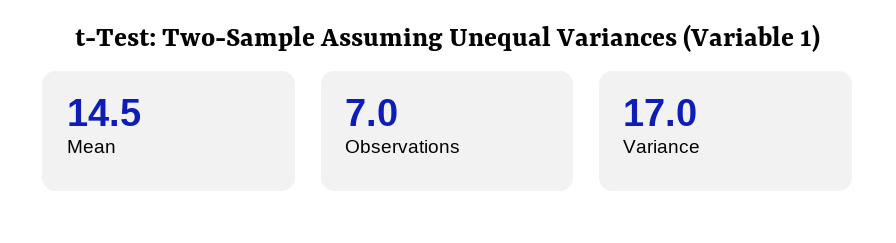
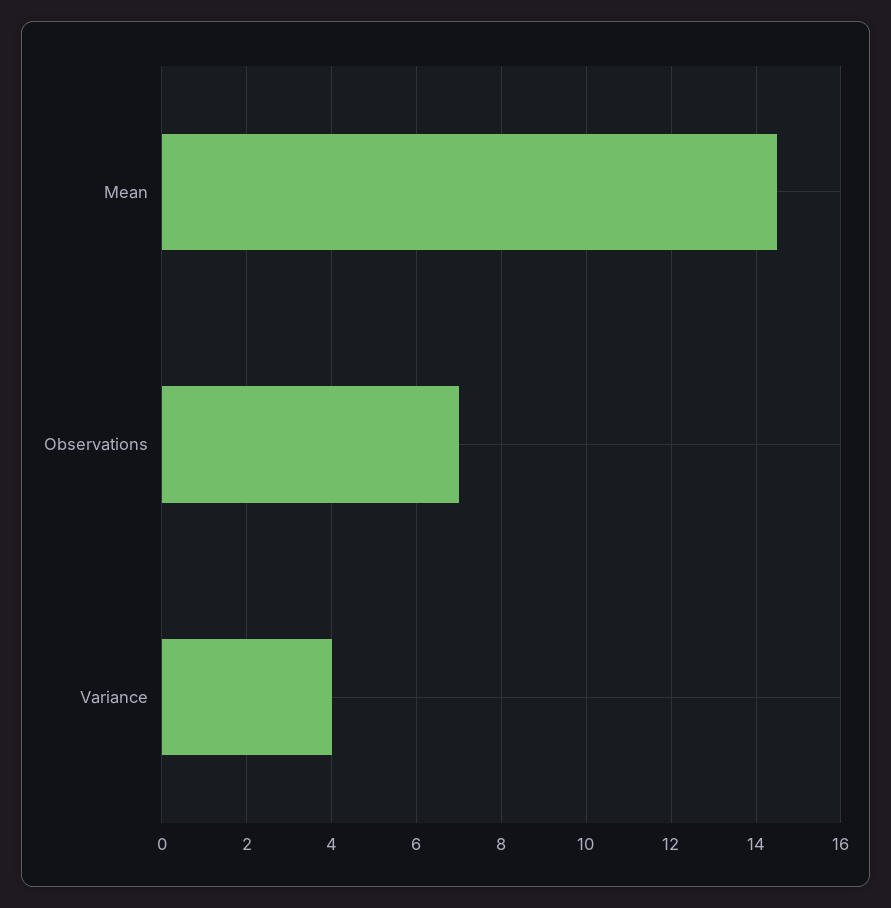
  {
    "Mean": 14.5,
    "Observations": 7,
-   "Variance": 17
+   "Variance": 4
  }

